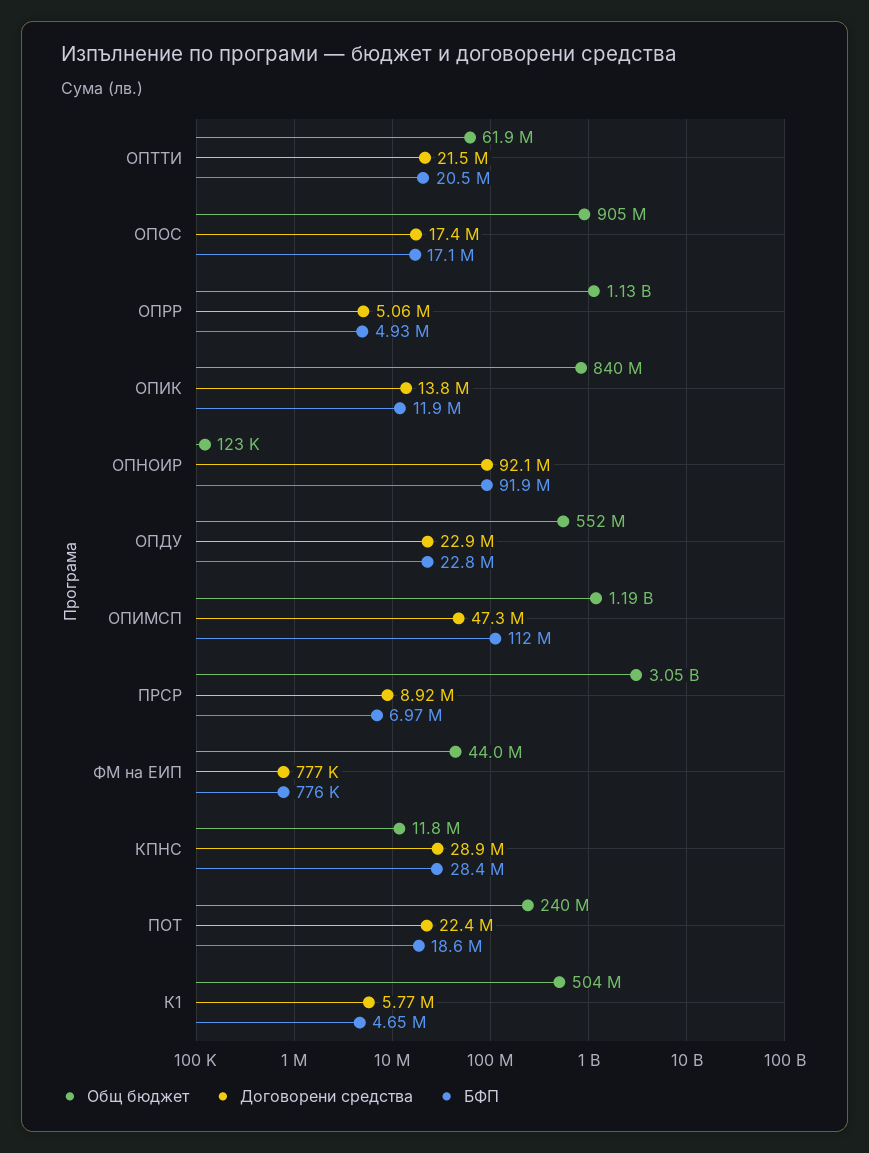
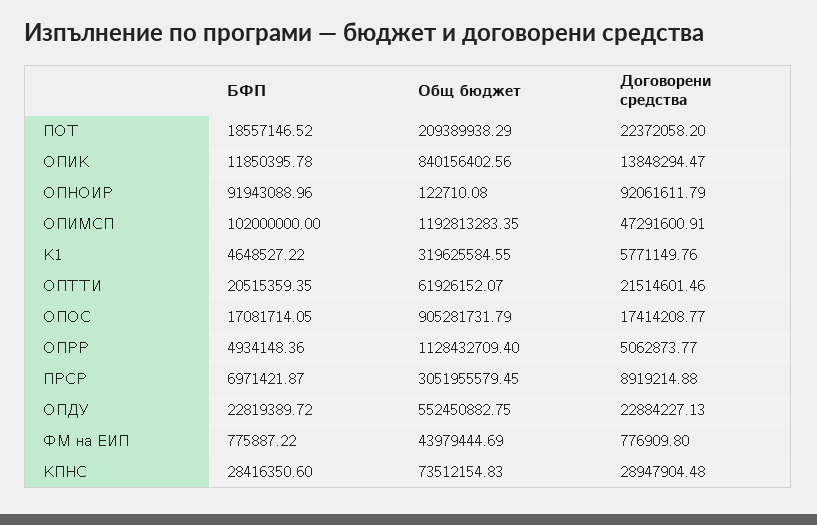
  {
    "Общ бюджет": {
      "ОПТТИ": 61926152.07,
      "ОПОС": 905281731.79,
      "ОПРР": 1128432709.4,
      "ОПИК": 840156402.56,
      "ОПНОИР": 122710.08,
      "ОПДУ": 552450882.75,
      "ОПИМСП": 1192813283.35,
      "ПРСР": 3051955579.45,
      "ФМ на ЕИП": 43979444.69,
-     "КПНС": 11800000,
+     "КПНС": 73512154.83,
-     "ПОТ": 240000000,
+     "ПОТ": 209389938.29,
-     "К1": 504000000
+     "К1": 319625584.55
    },
    "Договорени средства": {
      "ОПТТИ": 21514601.46,
      "ОПОС": 17414208.77,
      "ОПРР": 5062873.77,
      "ОПИК": 13848294.47,
      "ОПНОИР": 92061611.79,
      "ОПДУ": 22884227.13,
      "ОПИМСП": 47291600.91,
      "ПРСР": 8919214.88,
      "ФМ на ЕИП": 776909.8,
      "КПНС": 28947904.48,
      "ПОТ": 22372058.2,
      "К1": 5771149.76
    },
    "БФП": {
      "ОПТТИ": 20515359.35,
      "ОПОС": 17081714.05,
      "ОПРР": 4934148.36,
      "ОПИК": 11850395.78,
      "ОПНОИР": 91943088.96,
      "ОПДУ": 22819389.72,
-     "ОПИМСП": 112000000,
+     "ОПИМСП": 102000000,
      "ПРСР": 6971421.87,
      "ФМ на ЕИП": 775887.22,
      "КПНС": 28416350.6,
      "ПОТ": 18557146.52,
      "К1": 4648527.22
    }
  }

